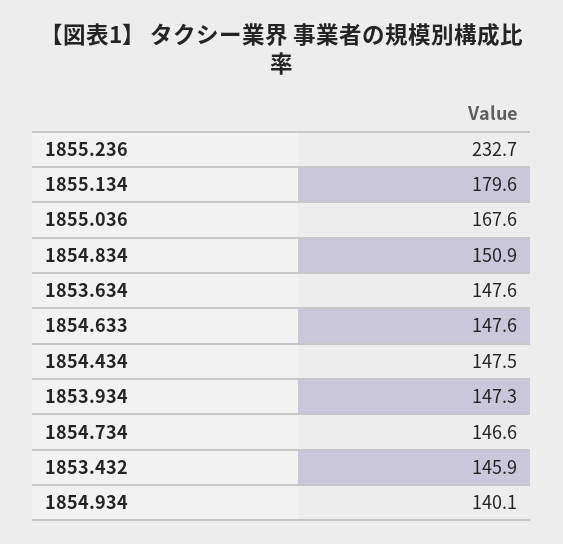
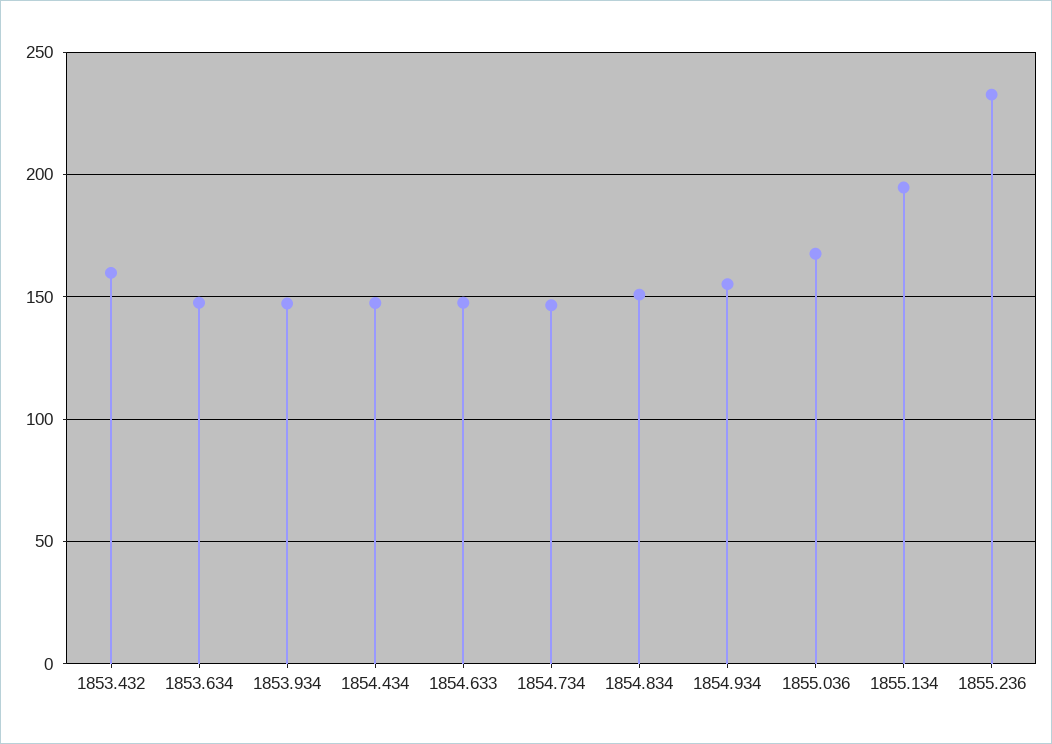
  {
    "1855.236": 232.7,
-   "1855.134": 179.6,
+   "1855.134": 195,
    "1855.036": 167.6,
    "1854.834": 150.9,
    "1853.634": 147.6,
    "1854.633": 147.6,
    "1854.434": 147.5,
    "1853.934": 147.3,
    "1854.734": 146.6,
-   "1853.432": 145.9,
+   "1853.432": 160,
-   "1854.934": 140.1
+   "1854.934": 155
  }

